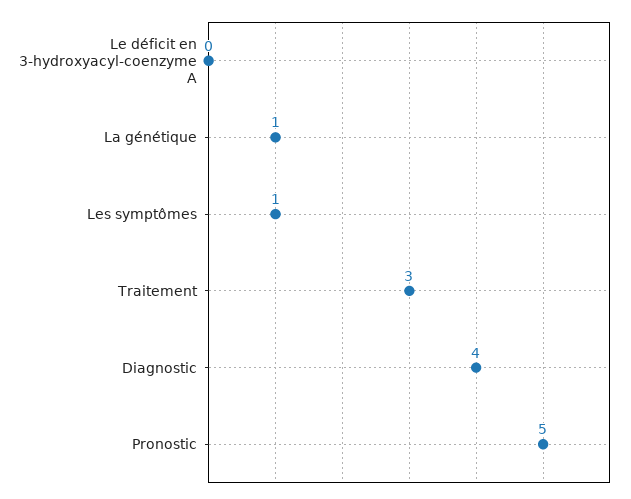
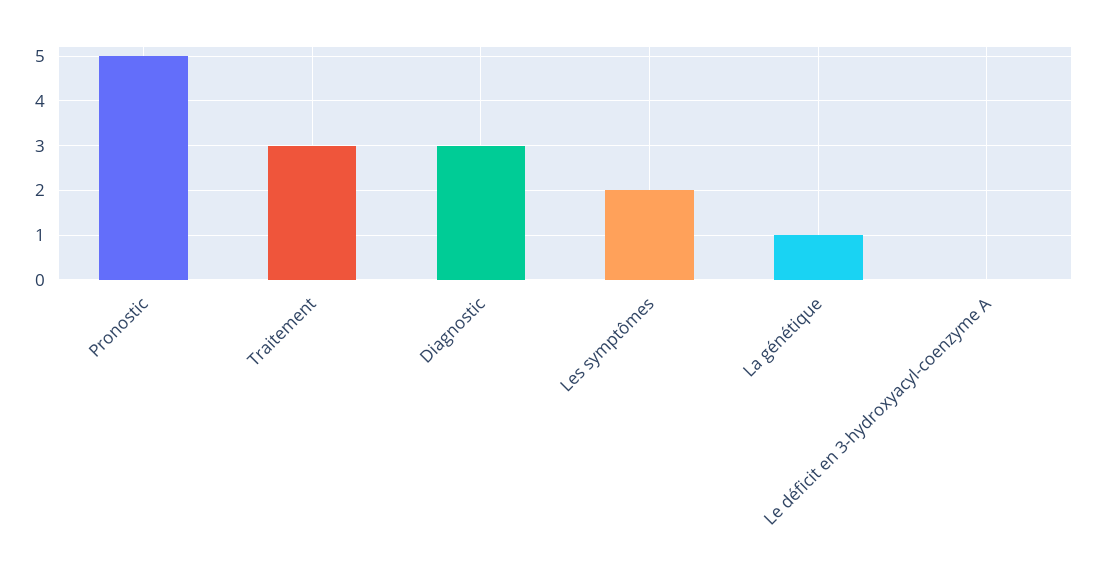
  {
    "Le déficit en 3-hydroxyacyl-coenzyme A": 0,
    "La génétique": 1,
-   "Les symptômes": 1,
+   "Les symptômes": 2,
    "Traitement": 3,
-   "Diagnostic": 4,
+   "Diagnostic": 3,
    "Pronostic": 5
  }

